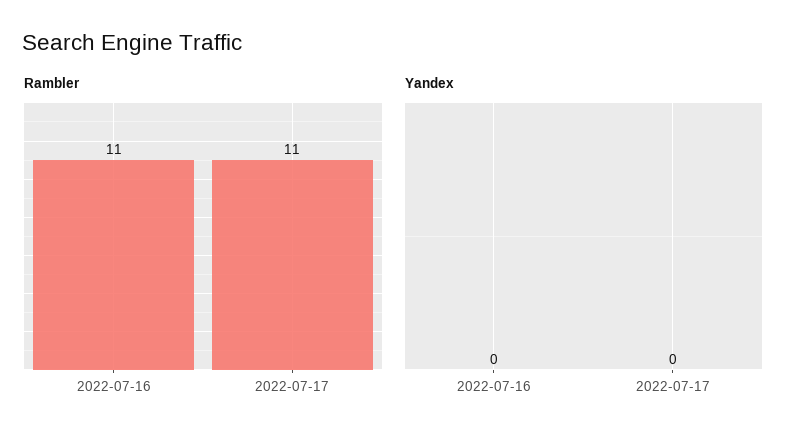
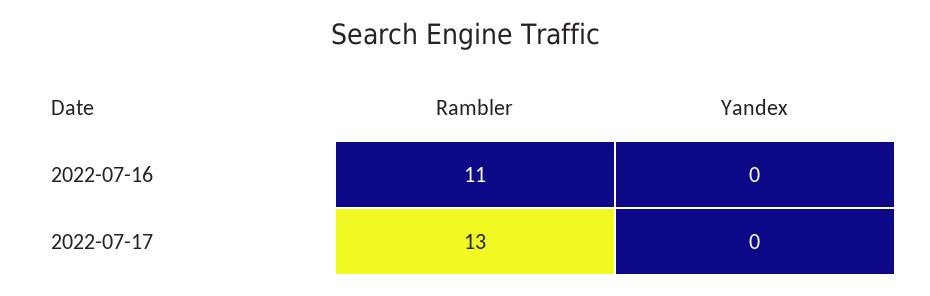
  {
    "Rambler": {
      "2022-07-16": 11,
-     "2022-07-17": 11
+     "2022-07-17": 13
    },
    "Yandex": {
      "2022-07-16": 0,
      "2022-07-17": 0
    }
  }

